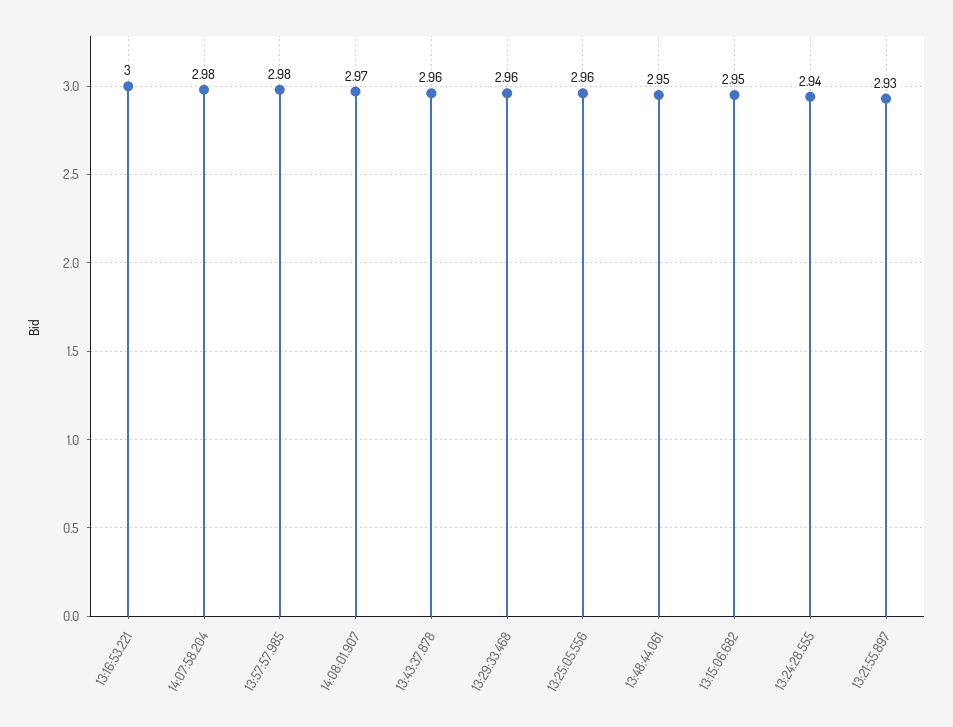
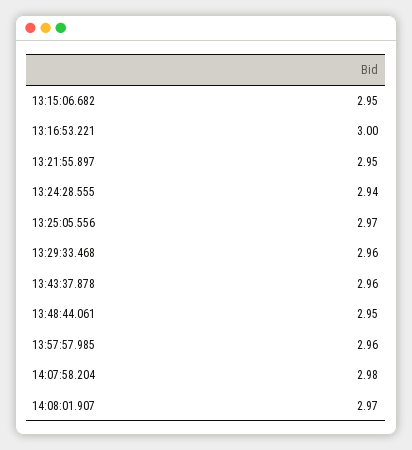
  {
    "13:16:53.221": 3,
    "14:07:58.204": 2.98,
-   "13:57:57.985": 2.98,
+   "13:57:57.985": 2.96,
    "14:08:01.907": 2.97,
    "13:43:37.878": 2.96,
    "13:29:33.468": 2.96,
-   "13:25:05.556": 2.96,
+   "13:25:05.556": 2.97,
    "13:48:44.061": 2.95,
    "13:15:06.682": 2.95,
    "13:24:28.555": 2.94,
-   "13:21:55.897": 2.93
+   "13:21:55.897": 2.95
  }

